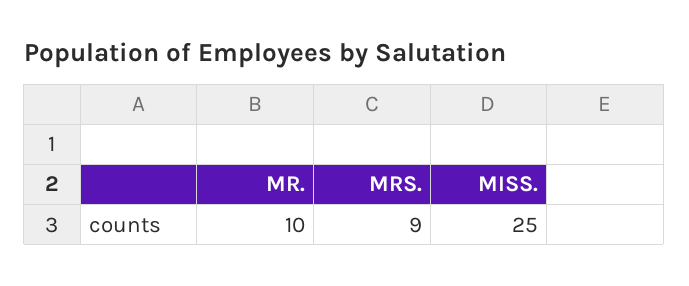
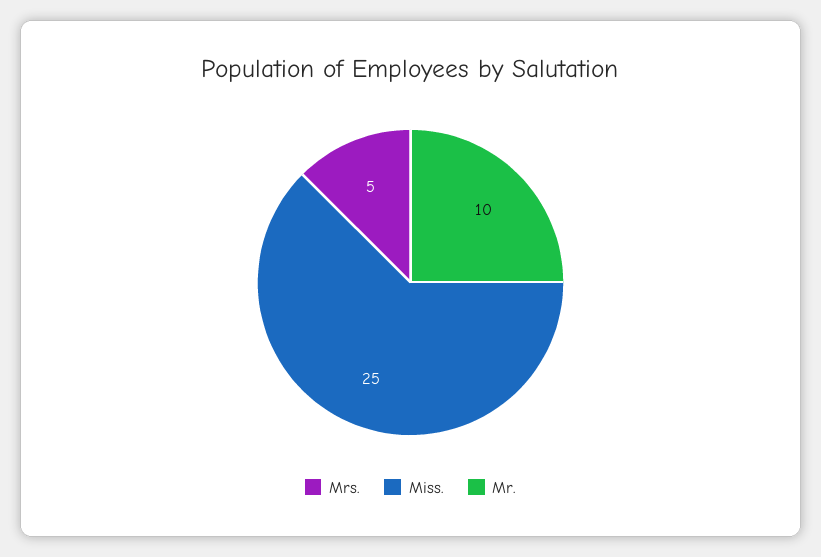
  {
    "MR.": 10,
-   "MRS.": 9,
+   "MRS.": 5,
    "MISS.": 25
  }

